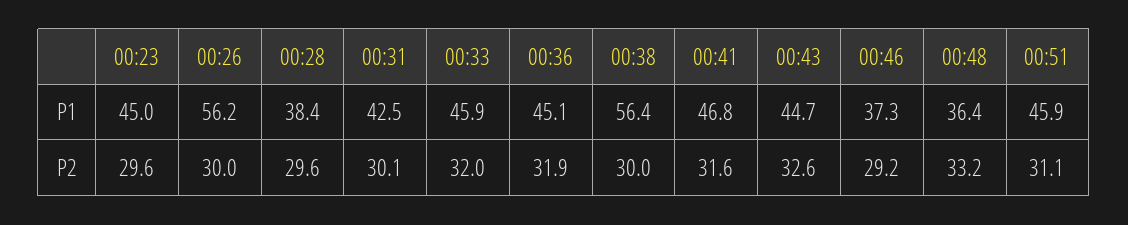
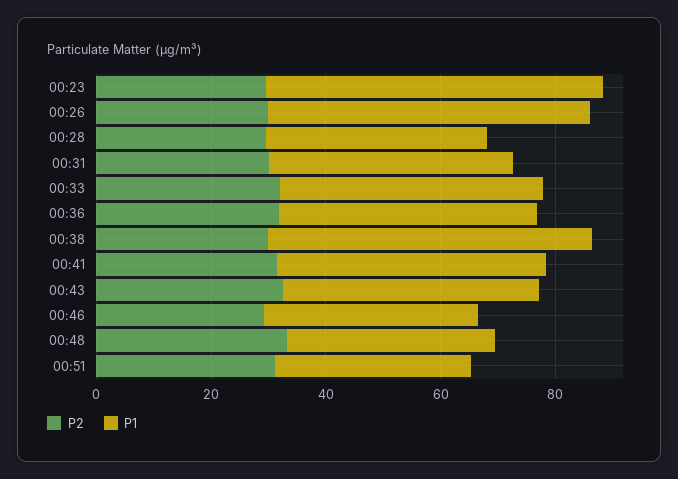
  {
    "P1": {
-     "00:23": 45,
+     "00:23": 60,
      "00:26": 56.2,
      "00:28": 38.4,
      "00:31": 42.5,
      "00:33": 45.9,
      "00:36": 45.1,
      "00:38": 56.4,
      "00:41": 46.8,
      "00:43": 44.7,
      "00:46": 37.3,
      "00:48": 36.4,
-     "00:51": 45.9
+     "00:51": 35
    },
    "P2": {
      "00:23": 29.6,
      "00:26": 30,
      "00:28": 29.6,
      "00:31": 30.1,
      "00:33": 32,
      "00:36": 31.9,
      "00:38": 30,
      "00:41": 31.6,
      "00:43": 32.6,
      "00:46": 29.2,
      "00:48": 33.2,
      "00:51": 31.1
    }
  }

